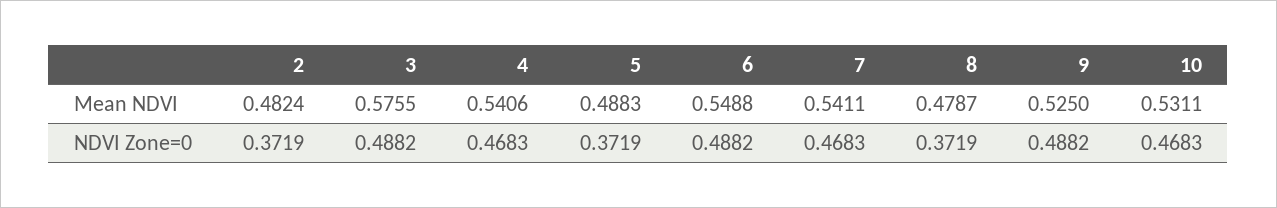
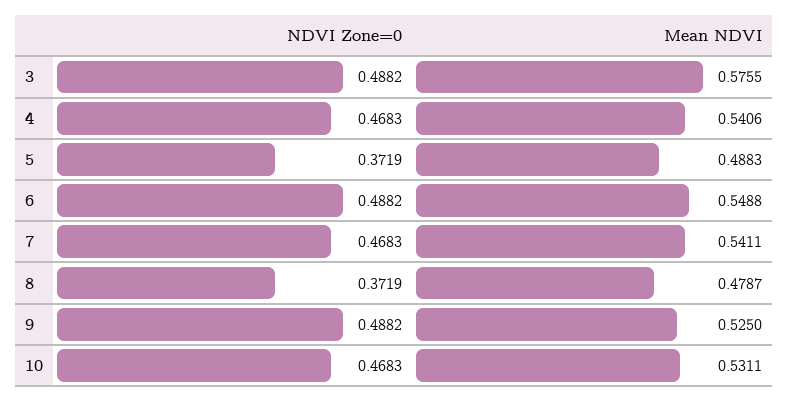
  {
-   "2": {
-     "Mean NDVI": 0.4824,
-     "NDVI Zone=0": 0.3719
-   },
    "3": {
      "Mean NDVI": 0.5755,
      "NDVI Zone=0": 0.4882
    },
    "4": {
      "Mean NDVI": 0.5406,
      "NDVI Zone=0": 0.4683
    },
    "5": {
      "Mean NDVI": 0.4883,
      "NDVI Zone=0": 0.3719
    },
    "6": {
      "Mean NDVI": 0.5488,
      "NDVI Zone=0": 0.4882
    },
    "7": {
      "Mean NDVI": 0.5411,
      "NDVI Zone=0": 0.4683
    },
    "8": {
      "Mean NDVI": 0.4787,
      "NDVI Zone=0": 0.3719
    },
    "9": {
      "Mean NDVI": 0.525,
      "NDVI Zone=0": 0.4882
    },
    "10": {
      "Mean NDVI": 0.5311,
      "NDVI Zone=0": 0.4683
    }
  }

